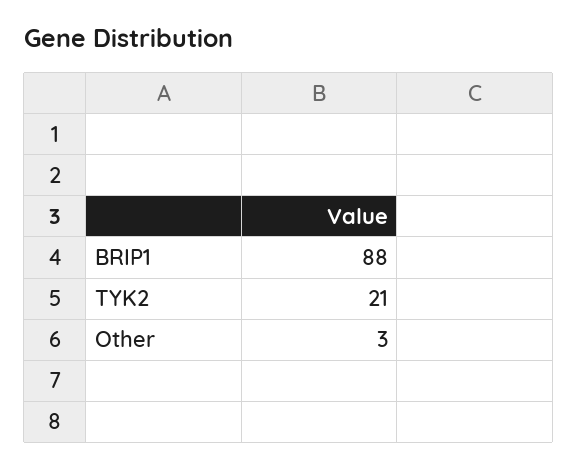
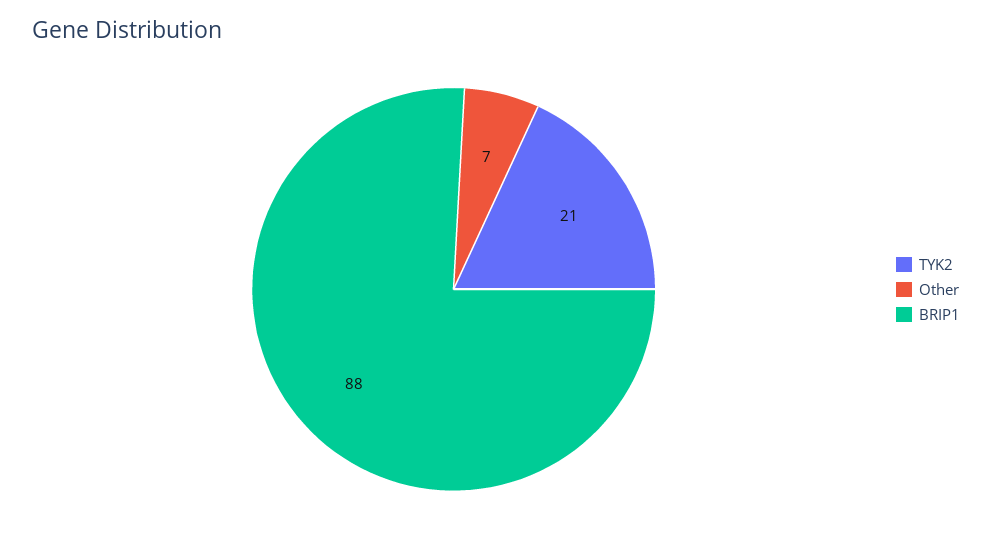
  {
    "BRIP1": 88,
    "TYK2": 21,
-   "Other": 3
+   "Other": 7
  }

